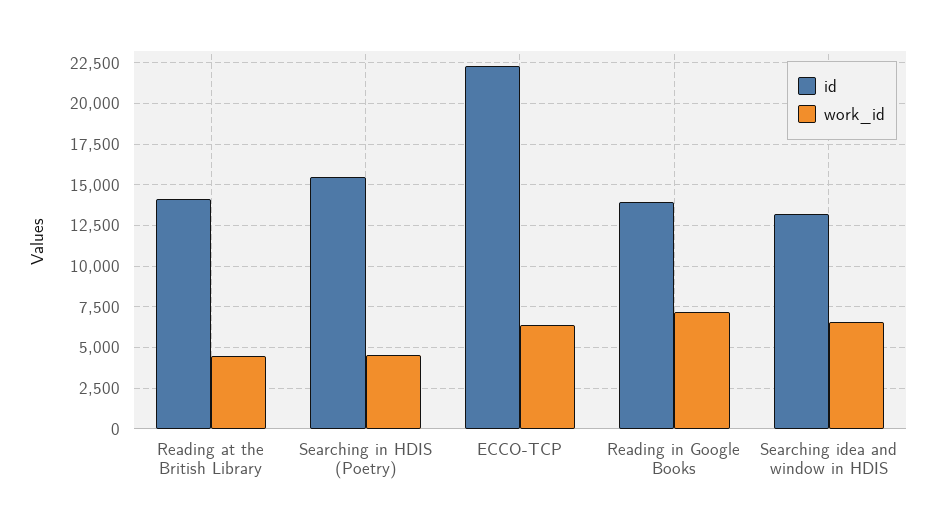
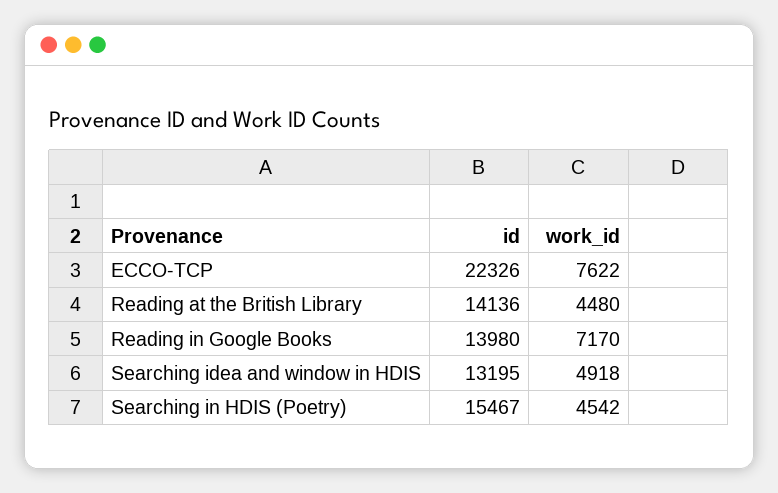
  {
    "id": {
      "Reading at the British Library": 14136,
      "Searching in HDIS (Poetry)": 15467,
      "ECCO-TCP": 22326,
      "Reading in Google Books": 13980,
      "Searching idea and window in HDIS": 13195
    },
    "work_id": {
      "Reading at the British Library": 4480,
      "Searching in HDIS (Poetry)": 4542,
-     "ECCO-TCP": 6500,
+     "ECCO-TCP": 7622,
      "Reading in Google Books": 7170,
-     "Searching idea and window in HDIS": 6500
+     "Searching idea and window in HDIS": 4918
    }
  }

